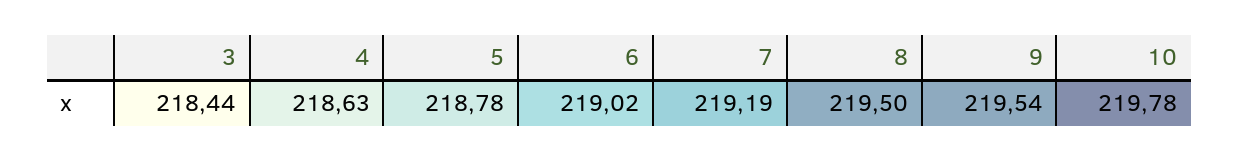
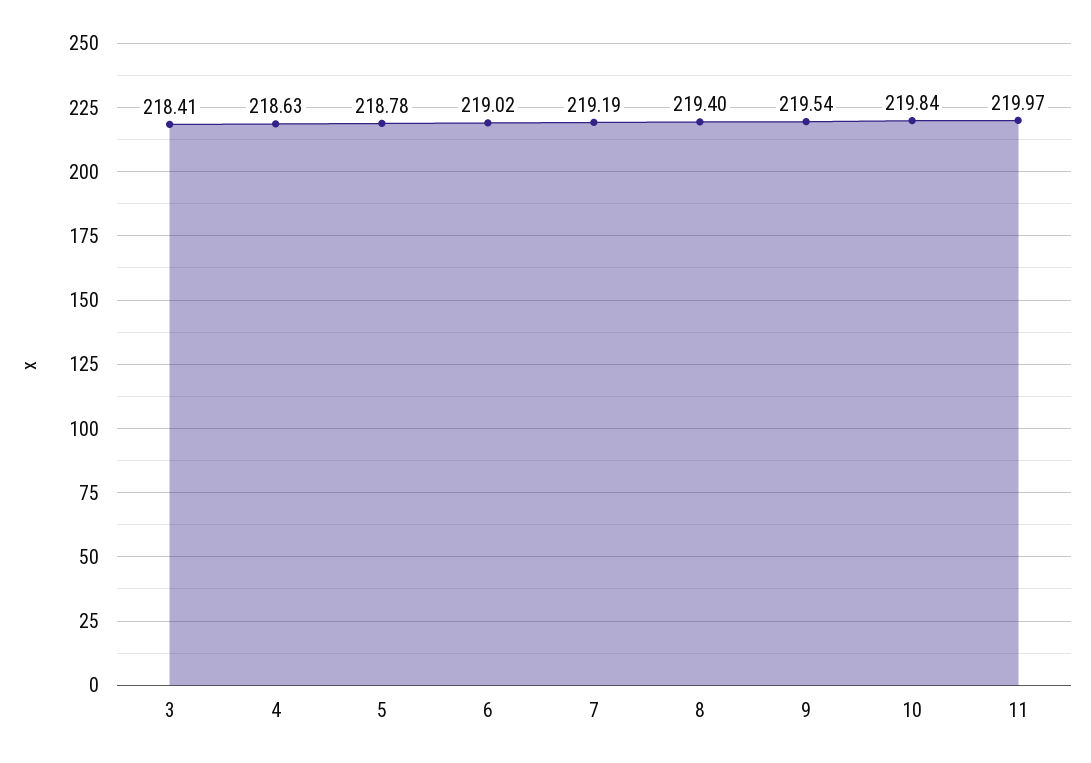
  {
-   "3": 218.44,
+   "3": 218.41,
    "4": 218.63,
    "5": 218.78,
    "6": 219.02,
    "7": 219.19,
-   "8": 219.5,
+   "8": 219.4,
    "9": 219.54,
-   "10": 219.78
+   "10": 219.84,
+   "11": 219.97
  }

